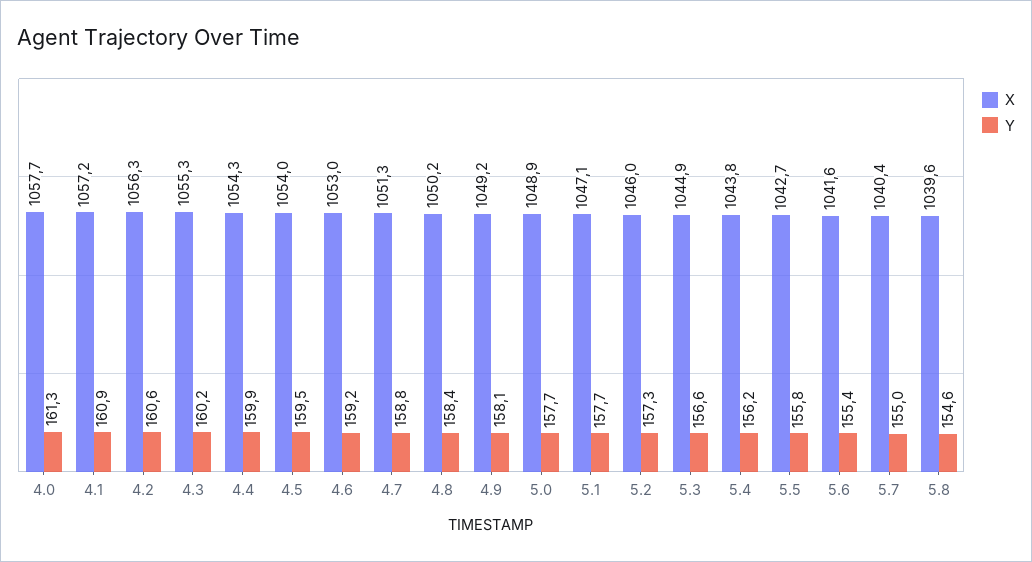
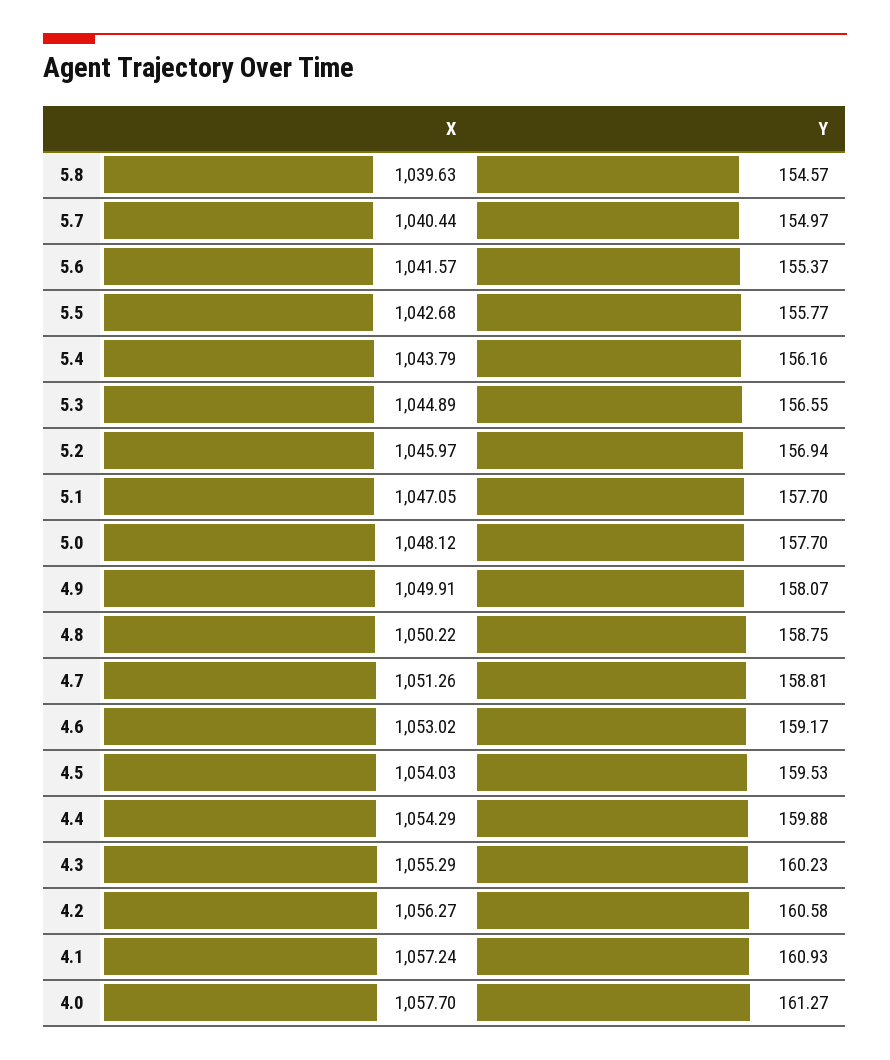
  {
    "X": {
      "4.0": 1057.7,
      "4.1": 1057.24,
      "4.2": 1056.27,
      "4.3": 1055.29,
      "4.4": 1054.29,
      "4.5": 1054.03,
      "4.6": 1053.02,
      "4.7": 1051.26,
      "4.8": 1050.22,
-     "4.9": 1049.2,
+     "4.9": 1049.91,
-     "5.0": 1048.9,
+     "5.0": 1048.12,
      "5.1": 1047.05,
      "5.2": 1045.97,
      "5.3": 1044.89,
      "5.4": 1043.79,
      "5.5": 1042.68,
      "5.6": 1041.57,
      "5.7": 1040.44,
      "5.8": 1039.63
    },
    "Y": {
      "4.0": 161.27,
      "4.1": 160.93,
      "4.2": 160.58,
      "4.3": 160.23,
      "4.4": 159.88,
      "4.5": 159.53,
      "4.6": 159.17,
      "4.7": 158.81,
-     "4.8": 158.4,
+     "4.8": 158.75,
      "4.9": 158.07,
      "5.0": 157.7,
      "5.1": 157.7,
-     "5.2": 157.3,
+     "5.2": 156.94,
      "5.3": 156.55,
      "5.4": 156.16,
      "5.5": 155.77,
      "5.6": 155.37,
      "5.7": 154.97,
      "5.8": 154.57
    }
  }

